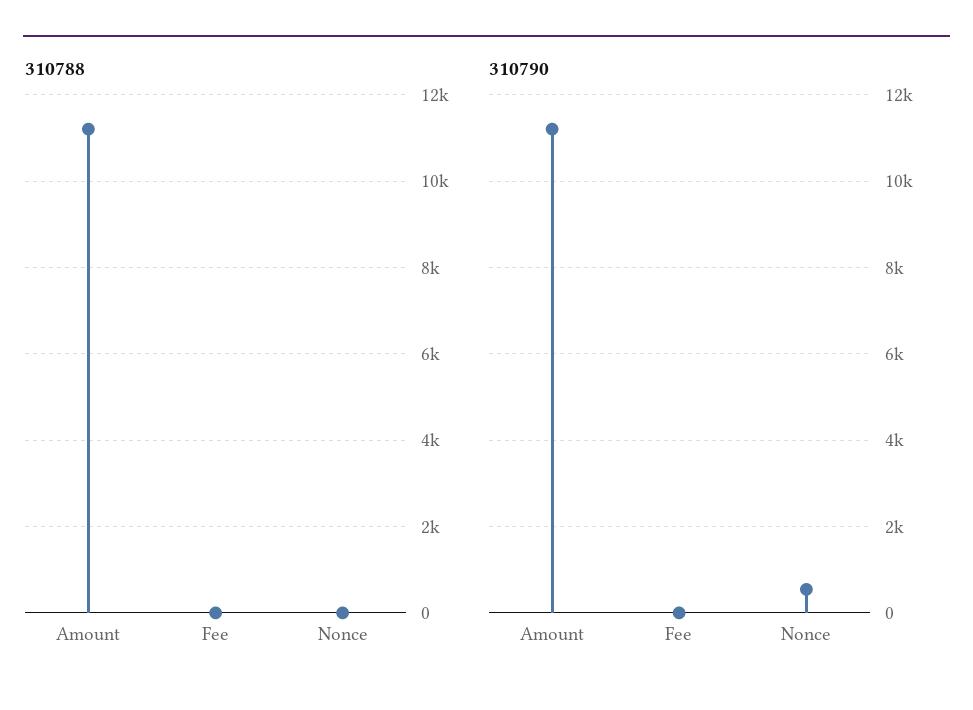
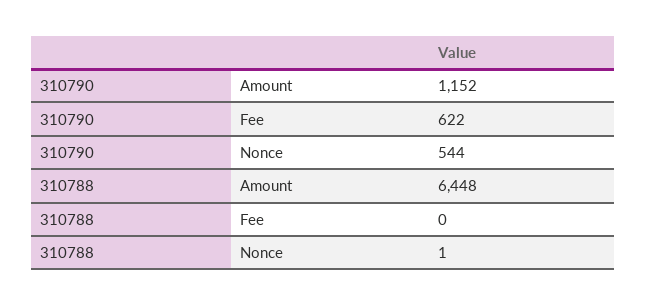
  {
    "310788": {
-     "Amount": 11200,
+     "Amount": 6448,
      "Fee": 0,
      "Nonce": 1
    },
    "310790": {
-     "Amount": 11200,
+     "Amount": 1152,
-     "Fee": 0,
+     "Fee": 622,
      "Nonce": 544
    }
  }

